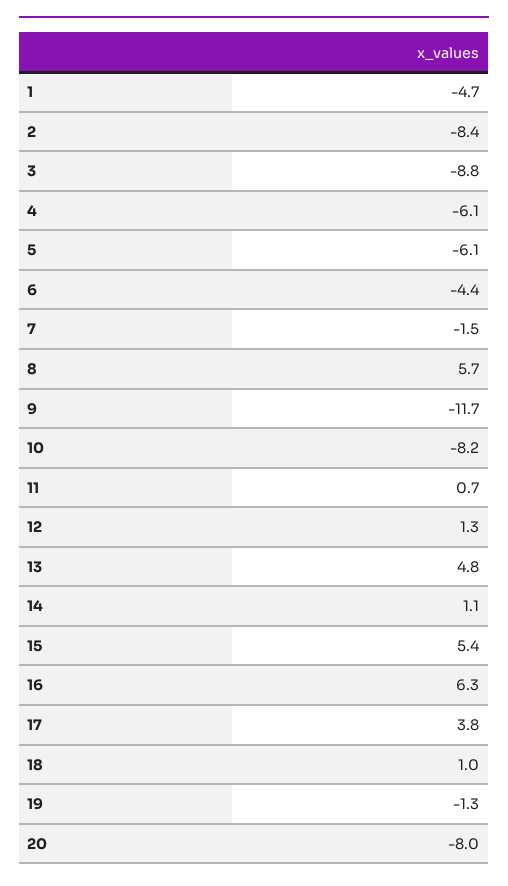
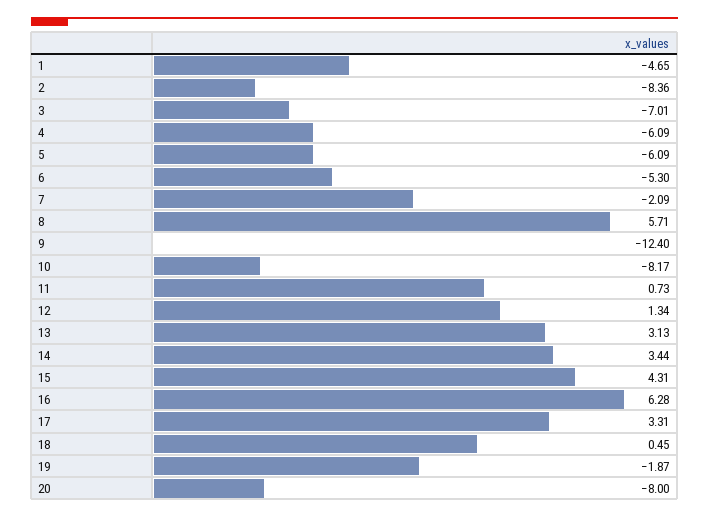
  {
    "1": -4.65,
    "2": -8.36,
-   "3": -8.8,
+   "3": -7.01,
    "4": -6.09,
    "5": -6.09,
-   "6": -4.4,
+   "6": -5.3,
-   "7": -1.5,
+   "7": -2.09,
    "8": 5.71,
-   "9": -11.7,
+   "9": -12.4,
    "10": -8.17,
    "11": 0.73,
    "12": 1.34,
-   "13": 4.8,
+   "13": 3.13,
-   "14": 1.1,
+   "14": 3.44,
-   "15": 5.4,
+   "15": 4.31,
    "16": 6.28,
-   "17": 3.8,
+   "17": 3.31,
-   "18": 1,
+   "18": 0.45,
-   "19": -1.3,
+   "19": -1.87,
    "20": -8
  }

